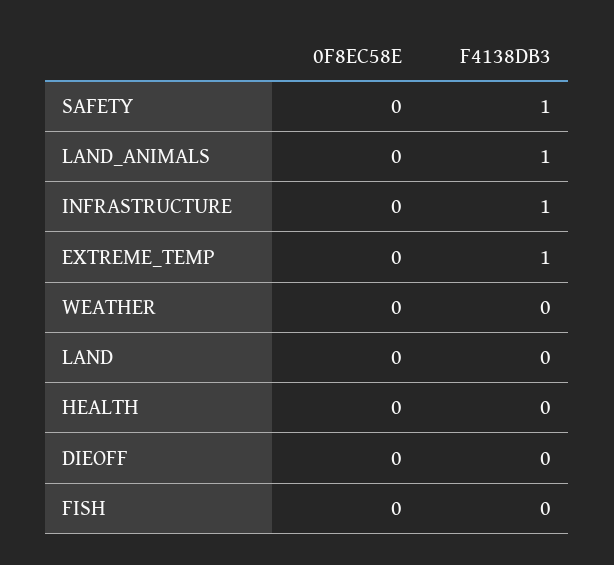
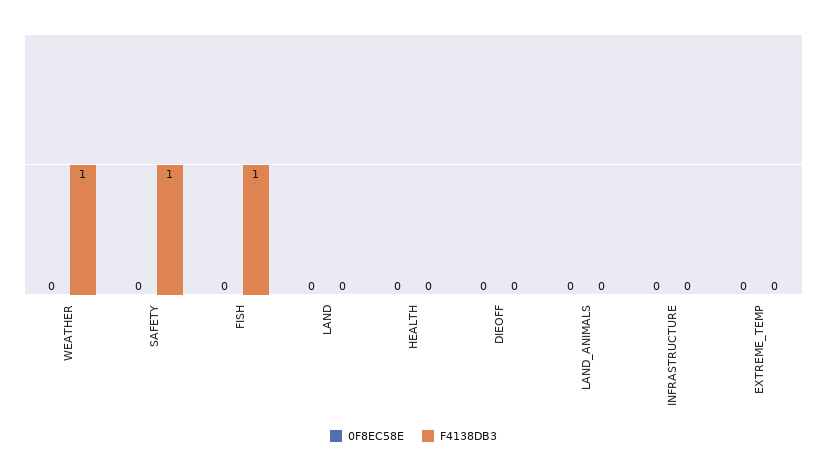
  {
    "0F8EC58E": {
      "SAFETY": 0,
      "LAND_ANIMALS": 0,
      "INFRASTRUCTURE": 0,
      "EXTREME_TEMP": 0,
      "WEATHER": 0,
      "LAND": 0,
      "HEALTH": 0,
      "DIEOFF": 0,
      "FISH": 0
    },
    "F4138DB3": {
      "SAFETY": 1,
-     "LAND_ANIMALS": 1,
+     "LAND_ANIMALS": 0,
-     "INFRASTRUCTURE": 1,
+     "INFRASTRUCTURE": 0,
-     "EXTREME_TEMP": 1,
+     "EXTREME_TEMP": 0,
-     "WEATHER": 0,
+     "WEATHER": 1,
      "LAND": 0,
      "HEALTH": 0,
      "DIEOFF": 0,
-     "FISH": 0
+     "FISH": 1
    }
  }

